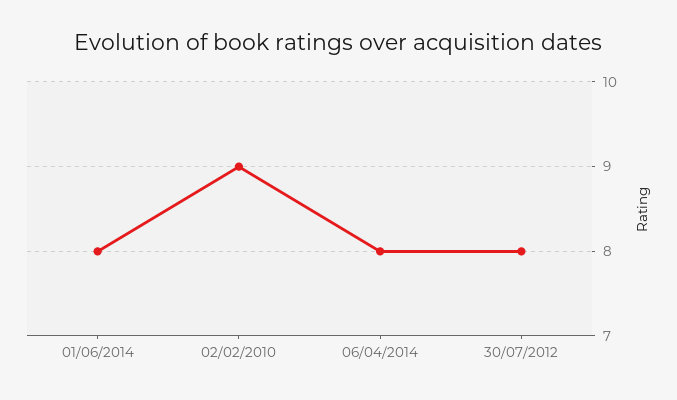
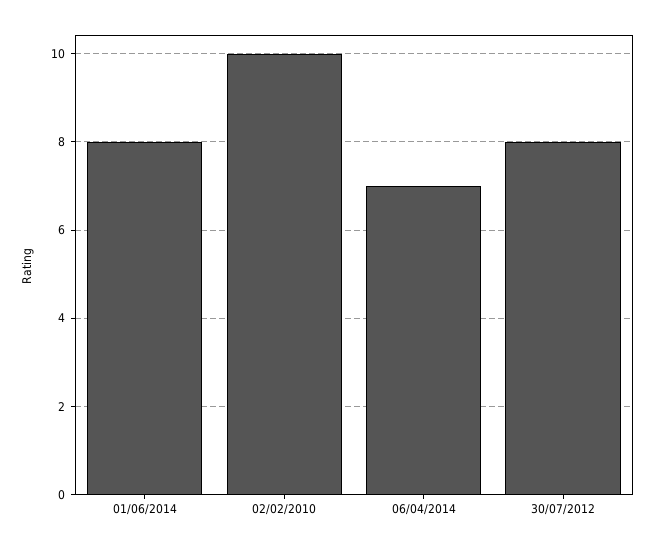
  {
    "01/06/2014": 8,
-   "02/02/2010": 9,
+   "02/02/2010": 10,
-   "06/04/2014": 8,
+   "06/04/2014": 7,
    "30/07/2012": 8
  }

